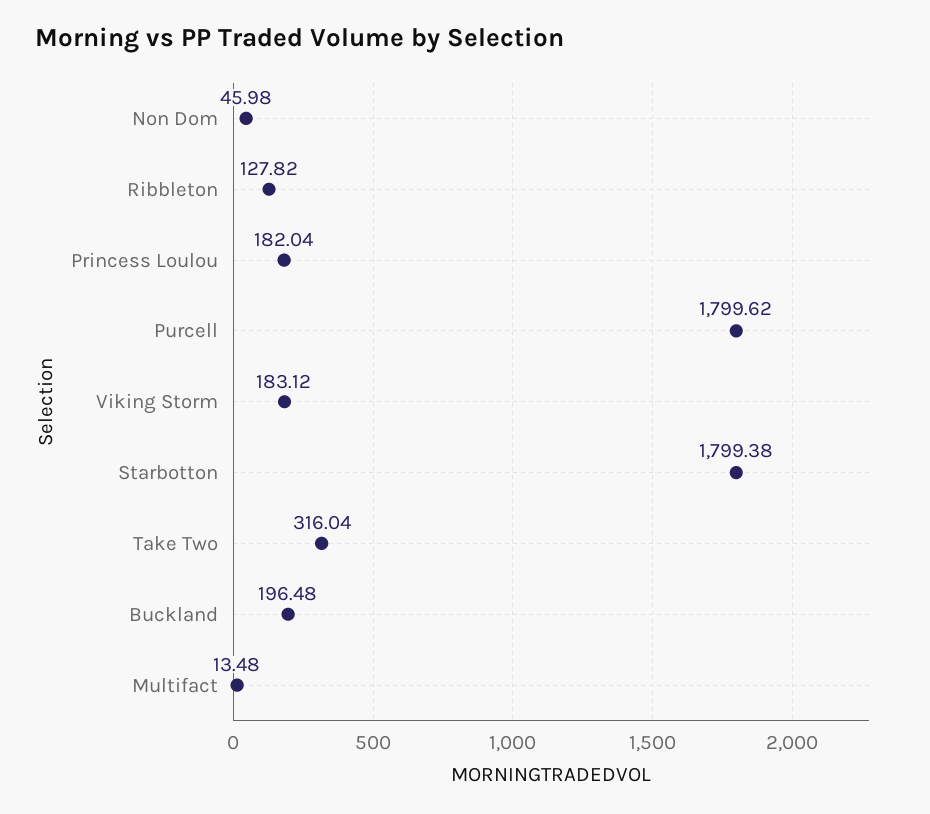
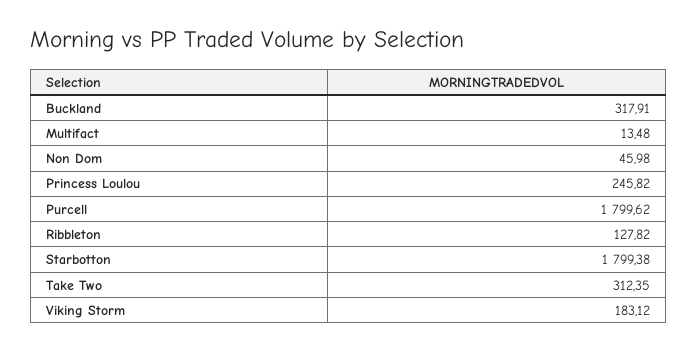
  {
    "Non Dom": 45.98,
    "Ribbleton": 127.82,
-   "Princess Loulou": 182.04,
+   "Princess Loulou": 245.82,
    "Purcell": 1799.62,
    "Viking Storm": 183.12,
    "Starbotton": 1799.38,
-   "Take Two": 316.04,
+   "Take Two": 312.35,
-   "Buckland": 196.48,
+   "Buckland": 317.91,
    "Multifact": 13.48
  }

